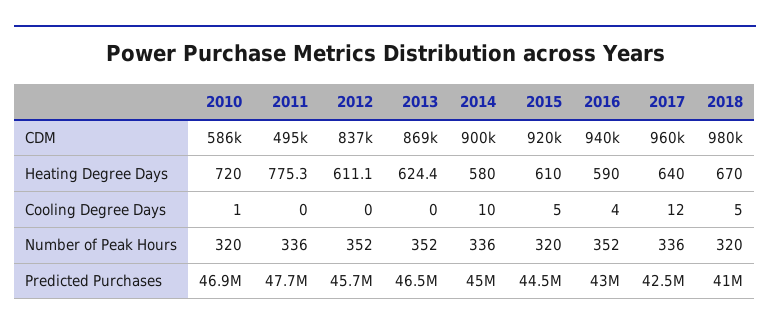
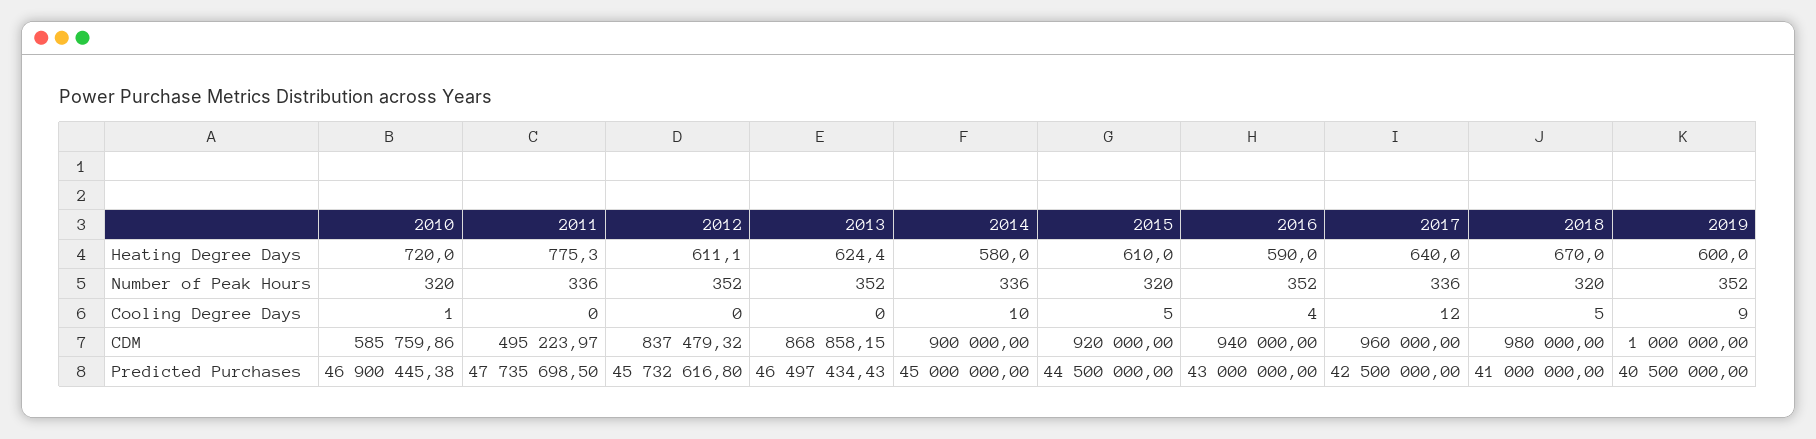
  {
    "2010": {
      "CDM": 585759.86,
      "Heating Degree Days": 720,
      "Cooling Degree Days": 1,
      "Number of Peak Hours": 320,
      "Predicted Purchases": 46900445.38
    },
    "2011": {
      "CDM": 495223.97,
      "Heating Degree Days": 775.3,
      "Cooling Degree Days": 0,
      "Number of Peak Hours": 336,
      "Predicted Purchases": 47735698.5
    },
    "2012": {
      "CDM": 837479.32,
      "Heating Degree Days": 611.1,
      "Cooling Degree Days": 0,
      "Number of Peak Hours": 352,
      "Predicted Purchases": 45732616.8
    },
    "2013": {
      "CDM": 868858.15,
      "Heating Degree Days": 624.4,
      "Cooling Degree Days": 0,
      "Number of Peak Hours": 352,
      "Predicted Purchases": 46497434.43
    },
    "2014": {
      "CDM": 900000,
      "Heating Degree Days": 580,
      "Cooling Degree Days": 10,
      "Number of Peak Hours": 336,
      "Predicted Purchases": 45000000
    },
    "2015": {
      "CDM": 920000,
      "Heating Degree Days": 610,
      "Cooling Degree Days": 5,
      "Number of Peak Hours": 320,
      "Predicted Purchases": 44500000
    },
    "2016": {
      "CDM": 940000,
      "Heating Degree Days": 590,
      "Cooling Degree Days": 4,
      "Number of Peak Hours": 352,
      "Predicted Purchases": 43000000
    },
    "2017": {
      "CDM": 960000,
      "Heating Degree Days": 640,
      "Cooling Degree Days": 12,
      "Number of Peak Hours": 336,
      "Predicted Purchases": 42500000
    },
    "2018": {
      "CDM": 980000,
      "Heating Degree Days": 670,
      "Cooling Degree Days": 5,
      "Number of Peak Hours": 320,
      "Predicted Purchases": 41000000
-   }
+   },
+   "2019": {
+     "Heating Degree Days": 600,
+     "Number of Peak Hours": 352,
+     "Cooling Degree Days": 9,
+     "CDM": 1000000,
+     "Predicted Purchases": 40500000
+   }
  }

